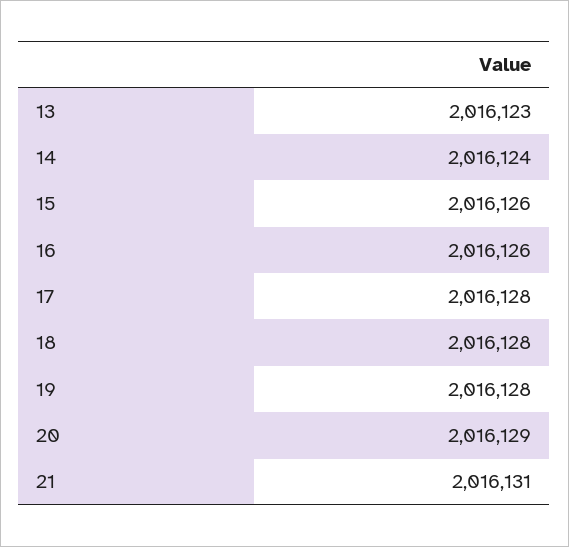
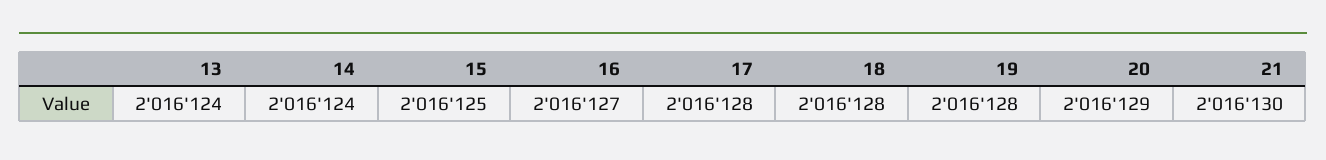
  {
-   "13": 2016123,
+   "13": 2016124,
    "14": 2016124,
-   "15": 2016126,
+   "15": 2016125,
-   "16": 2016126,
+   "16": 2016127,
    "17": 2016128,
    "18": 2016128,
    "19": 2016128,
    "20": 2016129,
-   "21": 2016131
+   "21": 2016130
  }

